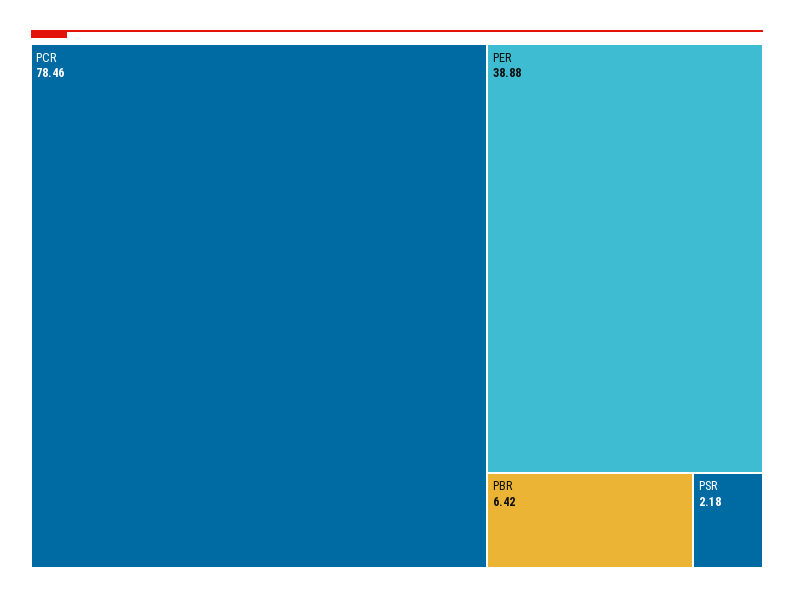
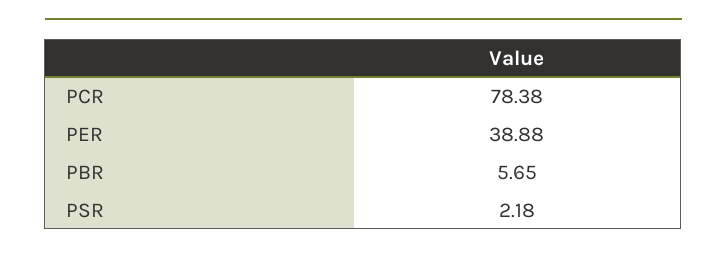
  {
-   "PCR": 78.46,
+   "PCR": 78.38,
    "PER": 38.88,
-   "PBR": 6.42,
+   "PBR": 5.65,
    "PSR": 2.18
  }

